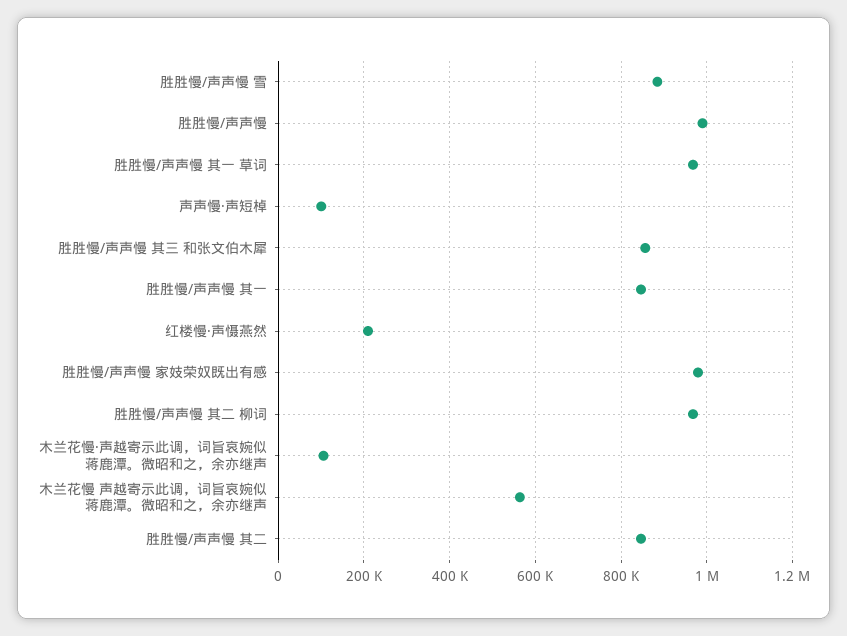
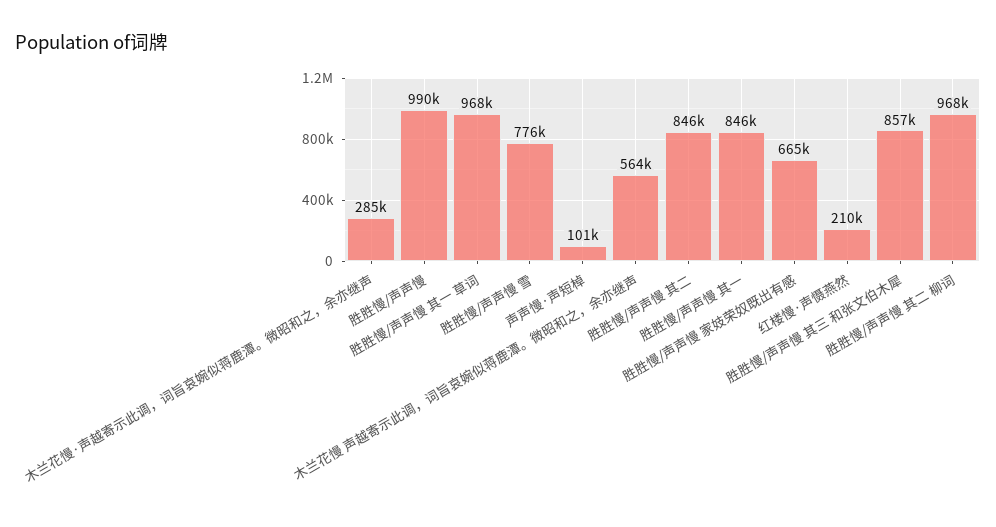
  {
-   "胜胜慢/声声慢 雪": 880000,
+   "胜胜慢/声声慢 雪": 776000,
    "胜胜慢/声声慢": 990000,
    "胜胜慢/声声慢 其一 草词": 968000,
    "声声慢·声短棹": 101000,
    "胜胜慢/声声慢 其三 和张文伯木犀": 857000,
    "胜胜慢/声声慢 其一": 846000,
    "红楼慢·声慑燕然": 210000,
-   "胜胜慢/声声慢 家妓荣奴既出有感": 980000,
+   "胜胜慢/声声慢 家妓荣奴既出有感": 665000,
    "胜胜慢/声声慢 其二 柳词": 968000,
-   "木兰花慢·声越寄示此调，词旨哀婉似蒋鹿潭。微昭和之，余亦继声": 100000,
+   "木兰花慢·声越寄示此调，词旨哀婉似蒋鹿潭。微昭和之，余亦继声": 285000,
    "木兰花慢 声越寄示此调，词旨哀婉似蒋鹿潭。微昭和之，余亦继声": 564000,
    "胜胜慢/声声慢 其二": 846000
  }

